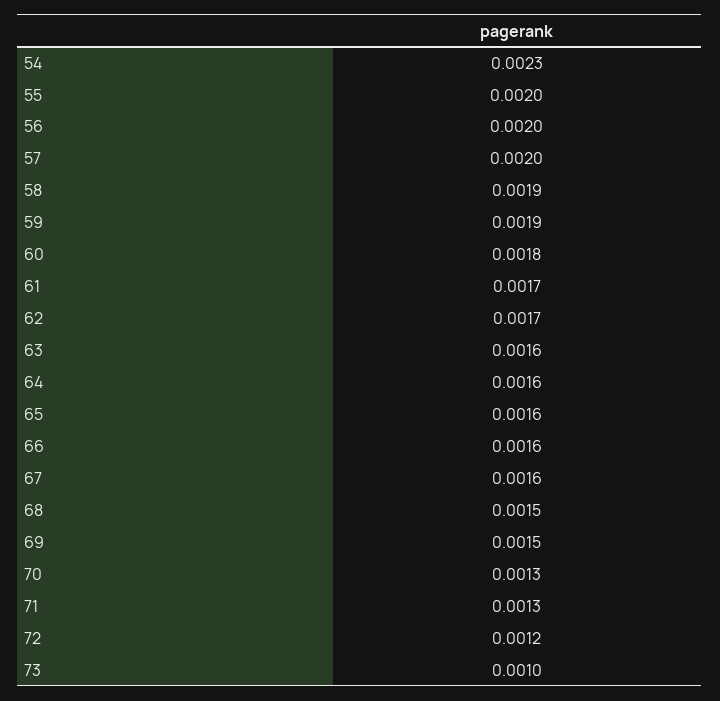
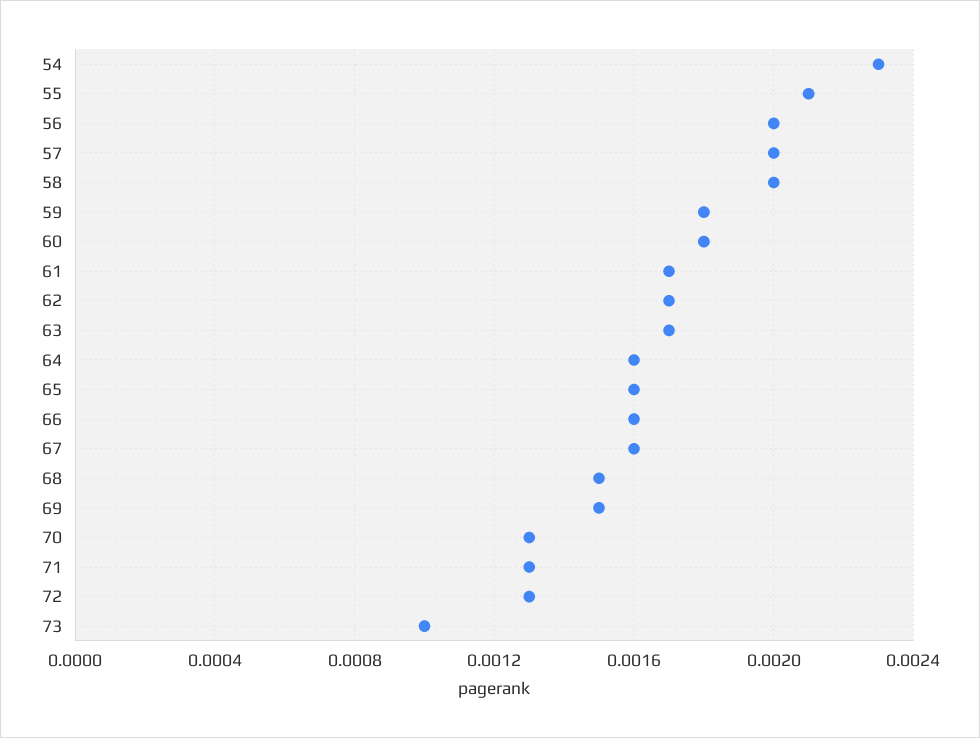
  {
    "54": 0.0023,
-   "55": 0.002,
+   "55": 0.0021,
    "56": 0.002,
    "57": 0.002,
-   "58": 0.0019,
+   "58": 0.002,
-   "59": 0.0019,
+   "59": 0.0018,
    "60": 0.0018,
    "61": 0.0017,
    "62": 0.0017,
-   "63": 0.0016,
+   "63": 0.0017,
    "64": 0.0016,
    "65": 0.0016,
    "66": 0.0016,
    "67": 0.0016,
    "68": 0.0015,
    "69": 0.0015,
    "70": 0.0013,
    "71": 0.0013,
-   "72": 0.0012,
+   "72": 0.0013,
    "73": 0.001
  }

